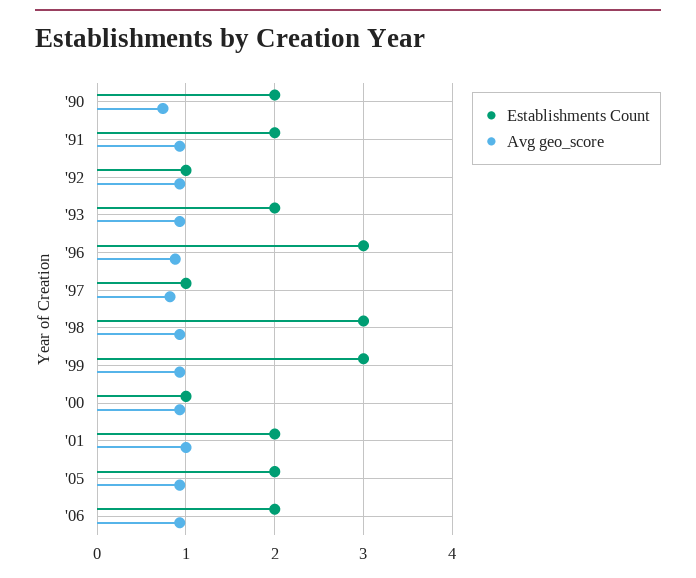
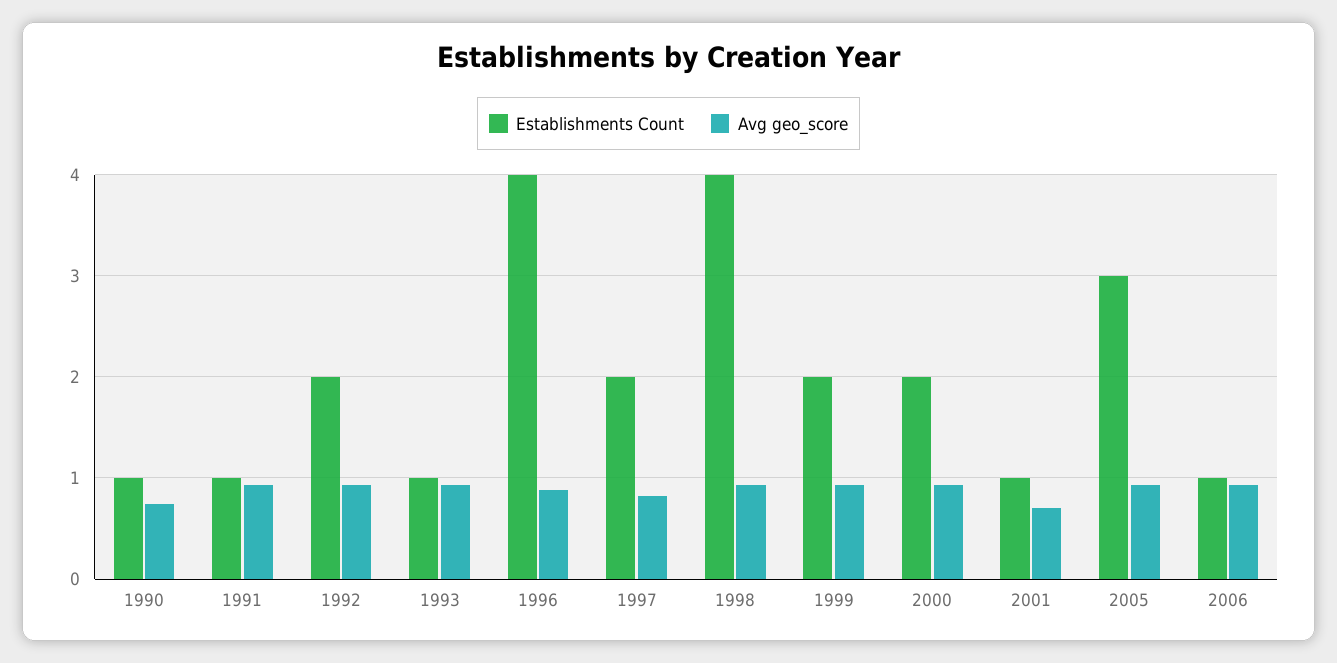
  {
    "Establishments Count": {
-     "'90": 2,
+     "'90": 1,
-     "'91": 2,
+     "'91": 1,
-     "'92": 1,
+     "'92": 2,
-     "'93": 2,
+     "'93": 1,
-     "'96": 3,
+     "'96": 4,
-     "'97": 1,
+     "'97": 2,
-     "'98": 3,
+     "'98": 4,
-     "'99": 3,
+     "'99": 2,
-     "'00": 1,
+     "'00": 2,
-     "'01": 2,
+     "'01": 1,
-     "'05": 2,
+     "'05": 3,
-     "'06": 2
+     "'06": 1
    },
    "Avg geo_score": {
      "'90": 0.7,
      "'91": 0.9,
      "'92": 0.9,
      "'93": 0.9,
      "'96": 0.9,
      "'97": 0.8,
      "'98": 0.9,
      "'99": 0.9,
      "'00": 0.9,
-     "'01": 1,
+     "'01": 0.7,
      "'05": 0.9,
      "'06": 0.9
    }
  }

